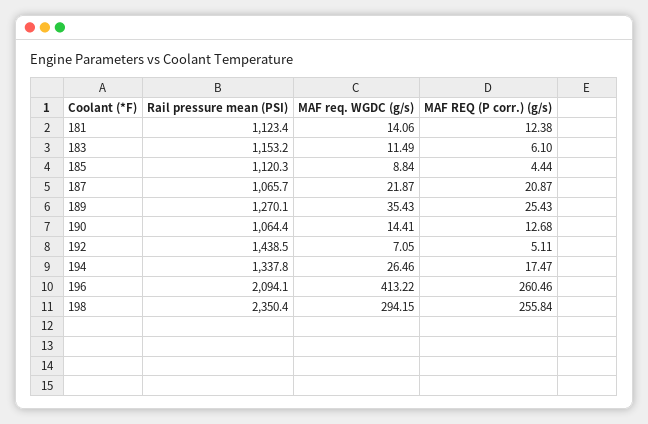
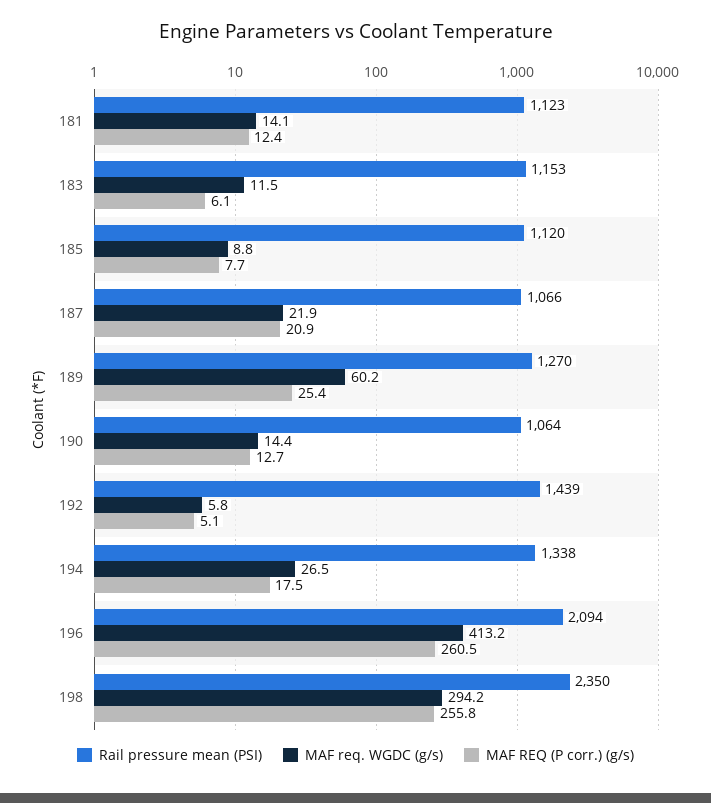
  {
    "Rail pressure mean (PSI)": {
      "181": 1123.4,
      "183": 1153.2,
      "185": 1120.3,
      "187": 1065.7,
      "189": 1270.1,
      "190": 1064.4,
      "192": 1438.5,
      "194": 1337.8,
      "196": 2094.1,
      "198": 2350.4
    },
    "MAF req. WGDC (g/s)": {
      "181": 14.06,
      "183": 11.49,
      "185": 8.84,
      "187": 21.87,
-     "189": 35.43,
+     "189": 60.2,
      "190": 14.41,
-     "192": 7.05,
+     "192": 5.8,
      "194": 26.46,
      "196": 413.22,
      "198": 294.15
    },
    "MAF REQ (P corr.) (g/s)": {
      "181": 12.38,
      "183": 6.1,
-     "185": 4.44,
+     "185": 7.7,
      "187": 20.87,
      "189": 25.43,
      "190": 12.68,
      "192": 5.11,
      "194": 17.47,
      "196": 260.46,
      "198": 255.84
    }
  }

